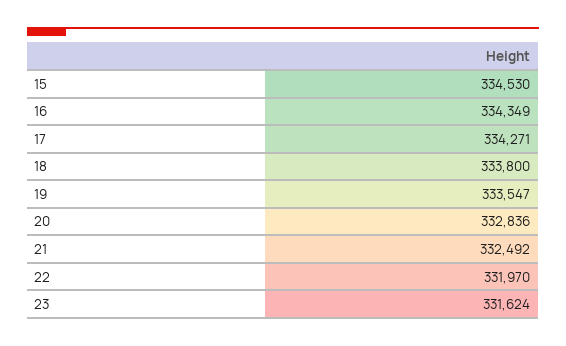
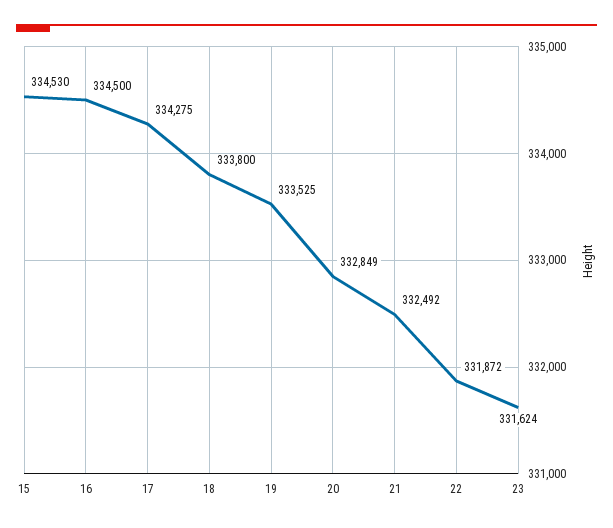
  {
    "15": 334530,
-   "16": 334349,
+   "16": 334500,
-   "17": 334271,
+   "17": 334275,
    "18": 333800,
-   "19": 333547,
+   "19": 333525,
-   "20": 332836,
+   "20": 332849,
    "21": 332492,
-   "22": 331970,
+   "22": 331872,
    "23": 331624
  }

